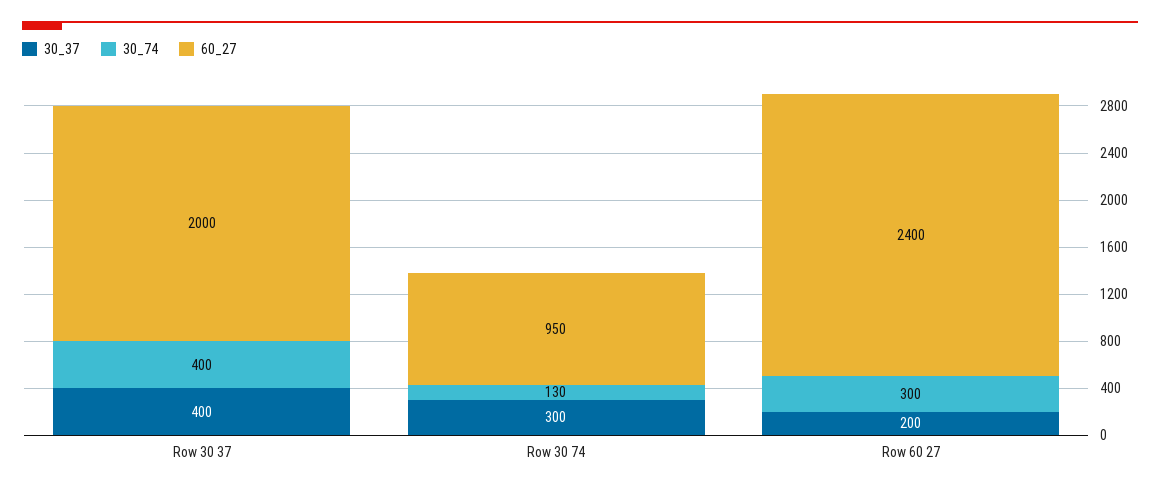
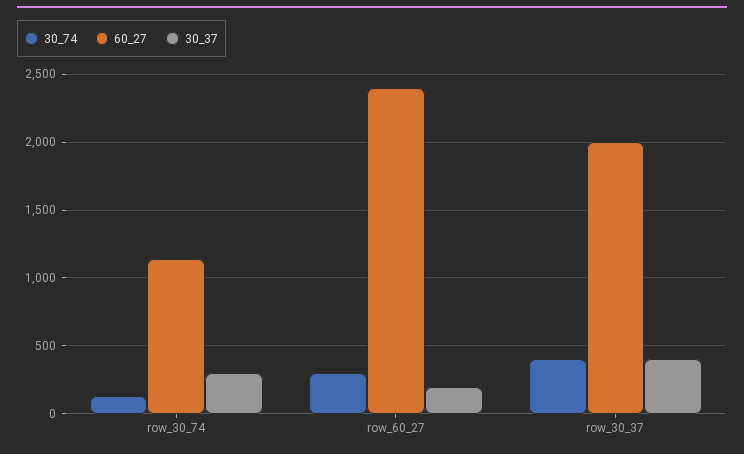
  {
    "30_37": {
      "Row 30 37": 400,
      "Row 30 74": 300,
      "Row 60 27": 200
    },
    "30_74": {
      "Row 30 37": 400,
      "Row 30 74": 130,
      "Row 60 27": 300
    },
    "60_27": {
      "Row 30 37": 2000,
-     "Row 30 74": 950,
+     "Row 30 74": 1150,
      "Row 60 27": 2400
    }
  }

